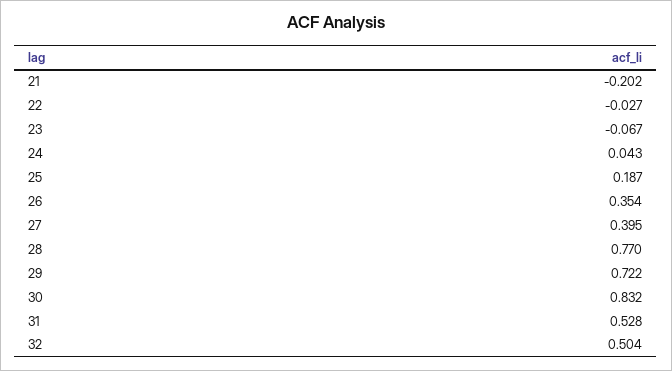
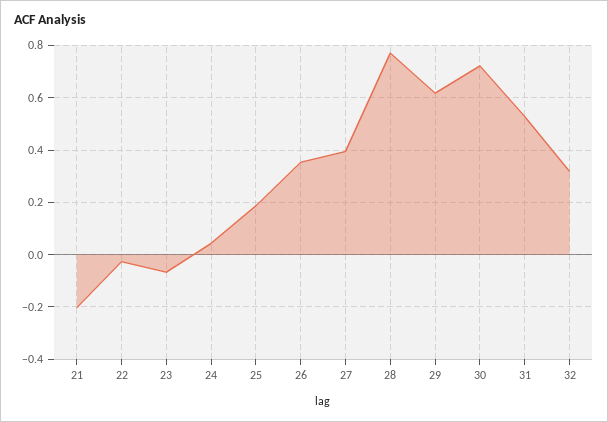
  {
    "21": -0.202,
    "22": -0.027,
    "23": -0.067,
    "24": 0.043,
    "25": 0.187,
    "26": 0.354,
    "27": 0.395,
    "28": 0.77,
-   "29": 0.722,
+   "29": 0.625,
-   "30": 0.832,
+   "30": 0.725,
    "31": 0.528,
-   "32": 0.504
+   "32": 0.325
  }

